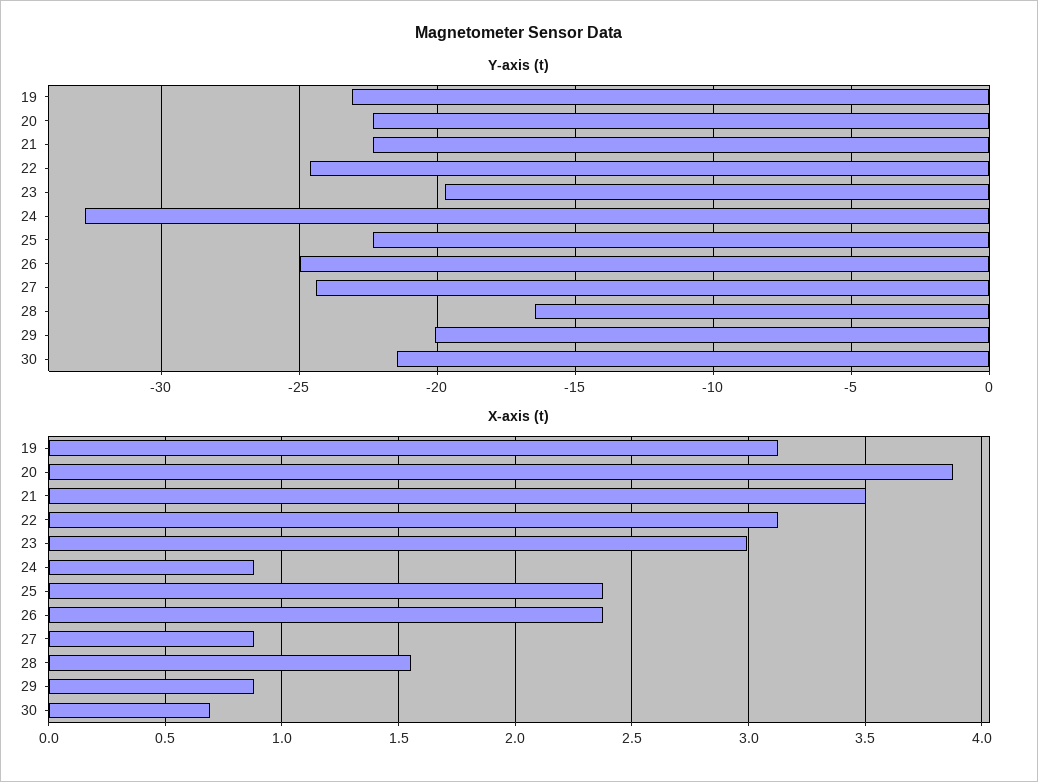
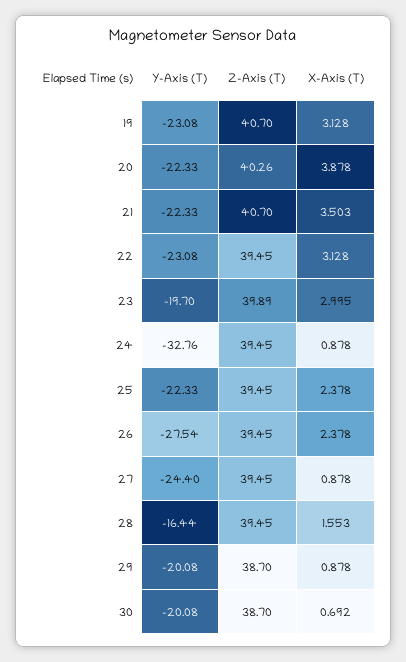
  {
    "Y-axis (t)": {
      "19": -23.08,
      "20": -22.33,
      "21": -22.33,
-     "22": -24.5,
+     "22": -23.08,
      "23": -19.7,
      "24": -32.76,
      "25": -22.33,
-     "26": -25,
+     "26": -27.54,
      "27": -24.4,
      "28": -16.44,
      "29": -20.08,
-     "30": -21.5
+     "30": -20.08
    },
    "X-axis (t)": {
      "19": 3.128,
      "20": 3.878,
      "21": 3.503,
      "22": 3.128,
      "23": 2.995,
      "24": 0.878,
      "25": 2.378,
      "26": 2.378,
      "27": 0.878,
      "28": 1.553,
      "29": 0.878,
      "30": 0.692
-   }
+   },
+   "Z-Axis (T)": {
+     "19": 40.7,
+     "20": 40.26,
+     "21": 40.7,
+     "22": 39.45,
+     "23": 39.89,
+     "24": 39.45,
+     "25": 39.45,
+     "26": 39.45,
+     "27": 39.45,
+     "28": 39.45,
+     "29": 38.7,
+     "30": 38.7
+   }
  }

